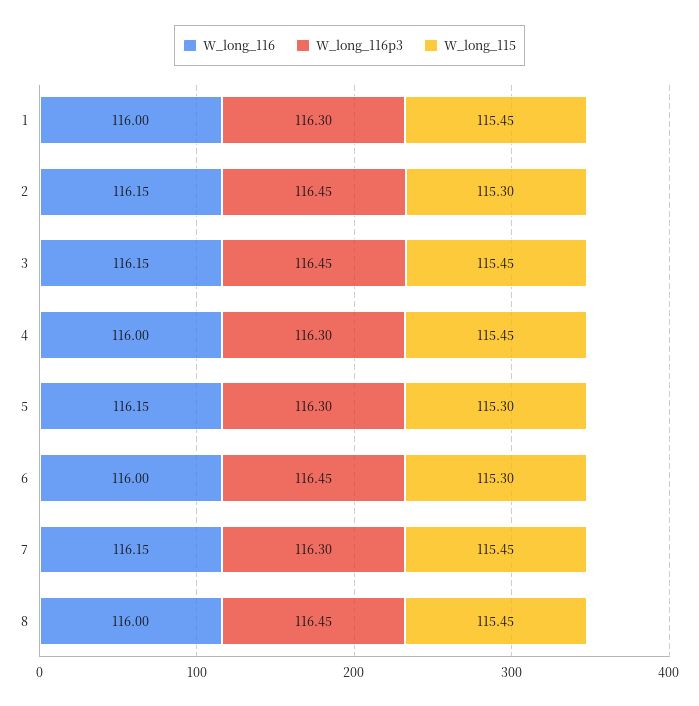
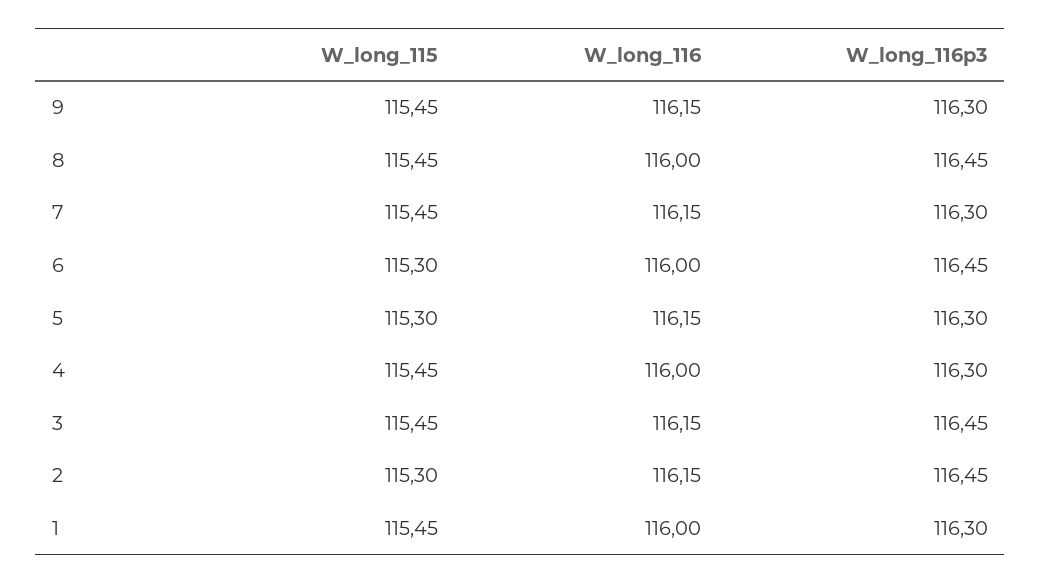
  {
    "W_long_116": {
      "1": 116,
      "2": 116.15,
      "3": 116.15,
      "4": 116,
      "5": 116.15,
      "6": 116,
      "7": 116.15,
-     "8": 116
+     "8": 116,
+     "9": 116.15
    },
    "W_long_116p3": {
      "1": 116.3,
      "2": 116.45,
      "3": 116.45,
      "4": 116.3,
      "5": 116.3,
      "6": 116.45,
      "7": 116.3,
-     "8": 116.45
+     "8": 116.45,
+     "9": 116.3
    },
    "W_long_115": {
      "1": 115.45,
      "2": 115.3,
      "3": 115.45,
      "4": 115.45,
      "5": 115.3,
      "6": 115.3,
      "7": 115.45,
-     "8": 115.45
+     "8": 115.45,
+     "9": 115.45
    }
  }

